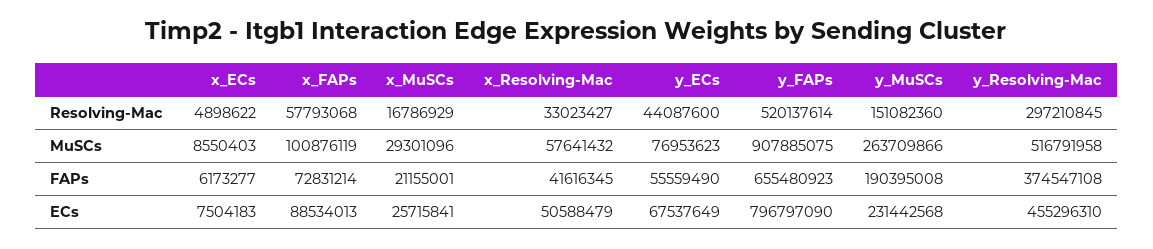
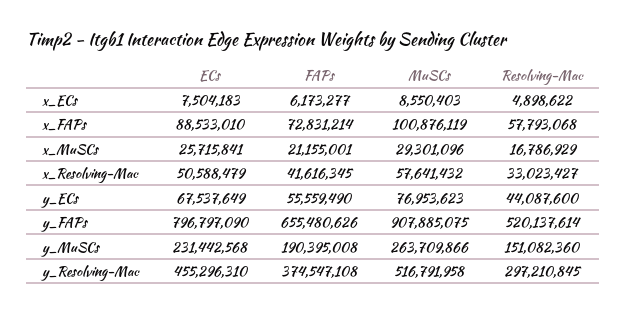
  {
    "x_ECs": {
      "Resolving-Mac": 4898622,
      "MuSCs": 8550403,
      "FAPs": 6173277,
      "ECs": 7504183
    },
    "x_FAPs": {
      "Resolving-Mac": 57793068,
      "MuSCs": 100876119,
      "FAPs": 72831214,
-     "ECs": 88534013
+     "ECs": 88533010
    },
    "x_MuSCs": {
      "Resolving-Mac": 16786929,
      "MuSCs": 29301096,
      "FAPs": 21155001,
      "ECs": 25715841
    },
    "x_Resolving-Mac": {
      "Resolving-Mac": 33023427,
      "MuSCs": 57641432,
      "FAPs": 41616345,
      "ECs": 50588479
    },
    "y_ECs": {
      "Resolving-Mac": 44087600,
      "MuSCs": 76953623,
      "FAPs": 55559490,
      "ECs": 67537649
    },
    "y_FAPs": {
      "Resolving-Mac": 520137614,
      "MuSCs": 907885075,
-     "FAPs": 655480923,
+     "FAPs": 655480626,
      "ECs": 796797090
    },
    "y_MuSCs": {
      "Resolving-Mac": 151082360,
      "MuSCs": 263709866,
      "FAPs": 190395008,
      "ECs": 231442568
    },
    "y_Resolving-Mac": {
      "Resolving-Mac": 297210845,
      "MuSCs": 516791958,
      "FAPs": 374547108,
      "ECs": 455296310
    }
  }

